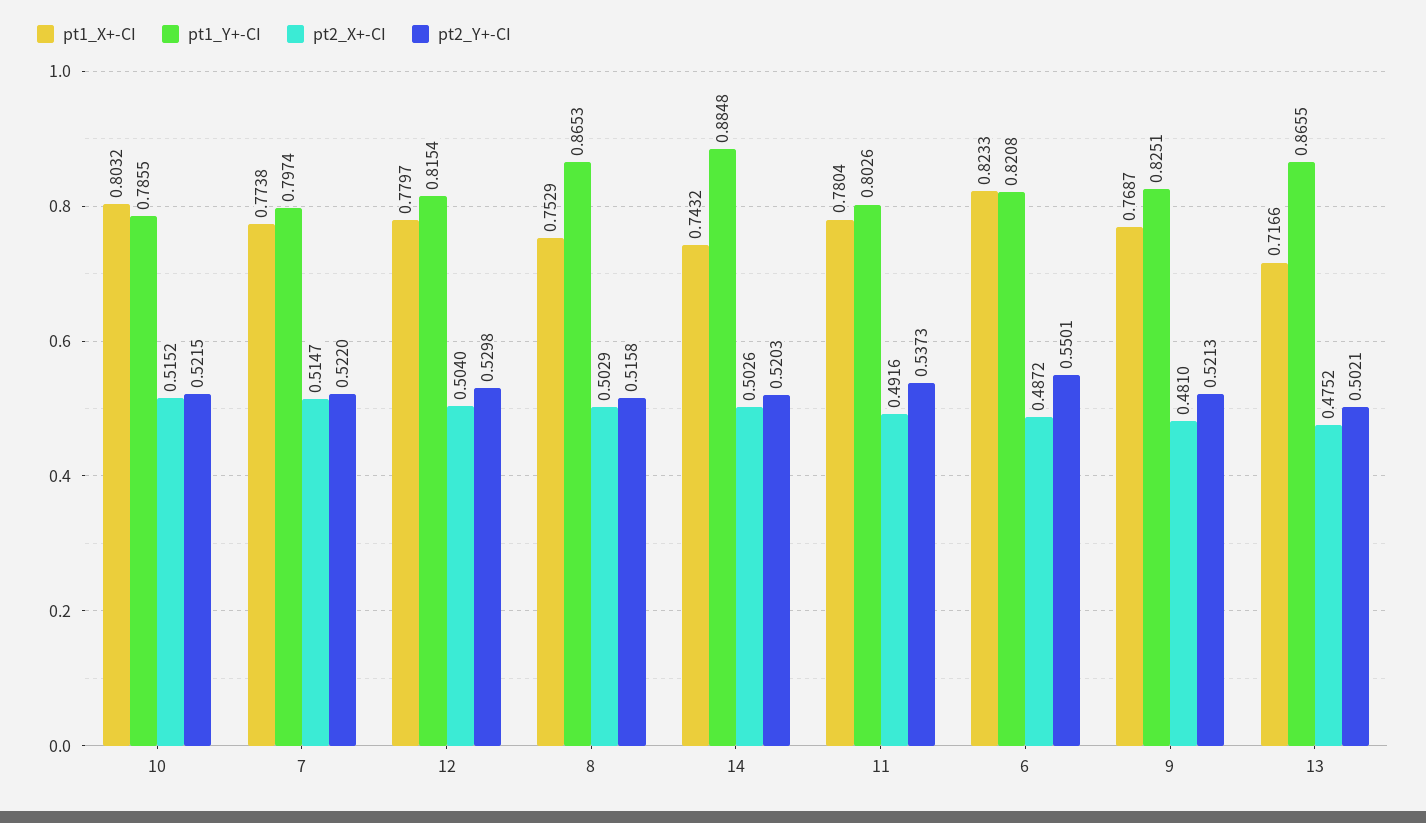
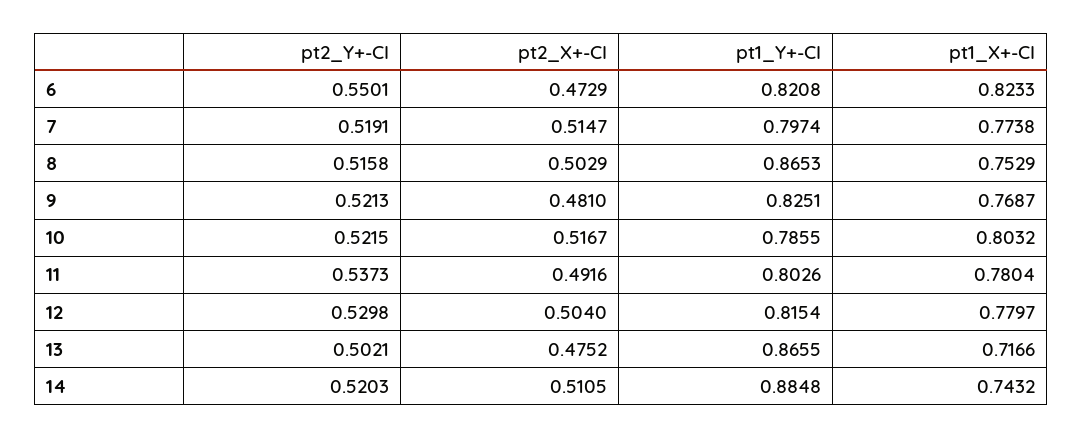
  {
    "pt1_X+-CI": {
      "10": 0.8032,
      "7": 0.7738,
      "12": 0.7797,
      "8": 0.7529,
      "14": 0.7432,
      "11": 0.7804,
      "6": 0.8233,
      "9": 0.7687,
      "13": 0.7166
    },
    "pt1_Y+-CI": {
      "10": 0.7855,
      "7": 0.7974,
      "12": 0.8154,
      "8": 0.8653,
      "14": 0.8848,
      "11": 0.8026,
      "6": 0.8208,
      "9": 0.8251,
      "13": 0.8655
    },
    "pt2_X+-CI": {
-     "10": 0.5152,
+     "10": 0.5167,
      "7": 0.5147,
      "12": 0.504,
      "8": 0.5029,
-     "14": 0.5026,
+     "14": 0.5105,
      "11": 0.4916,
-     "6": 0.4872,
+     "6": 0.4729,
      "9": 0.481,
      "13": 0.4752
    },
    "pt2_Y+-CI": {
      "10": 0.5215,
-     "7": 0.522,
+     "7": 0.5191,
      "12": 0.5298,
      "8": 0.5158,
      "14": 0.5203,
      "11": 0.5373,
      "6": 0.5501,
      "9": 0.5213,
      "13": 0.5021
    }
  }

